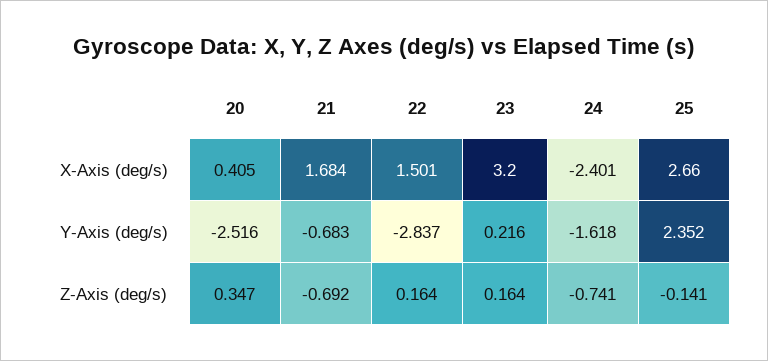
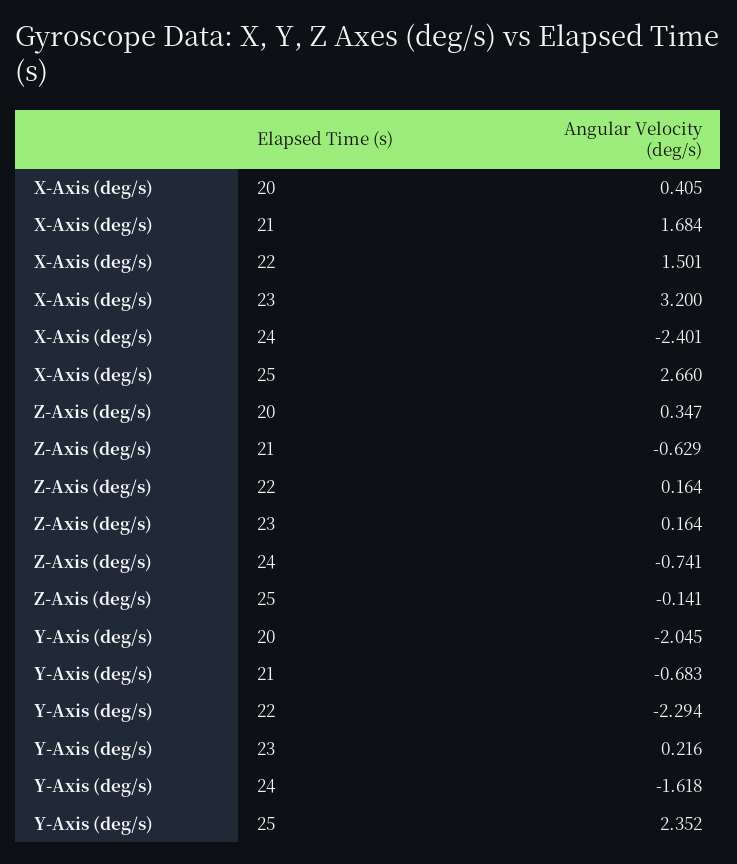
  {
    "20": {
      "X-Axis (deg/s)": 0.405,
-     "Y-Axis (deg/s)": -2.516,
+     "Y-Axis (deg/s)": -2.045,
      "Z-Axis (deg/s)": 0.347
    },
    "21": {
      "X-Axis (deg/s)": 1.684,
      "Y-Axis (deg/s)": -0.683,
-     "Z-Axis (deg/s)": -0.692
+     "Z-Axis (deg/s)": -0.629
    },
    "22": {
      "X-Axis (deg/s)": 1.501,
-     "Y-Axis (deg/s)": -2.837,
+     "Y-Axis (deg/s)": -2.294,
      "Z-Axis (deg/s)": 0.164
    },
    "23": {
      "X-Axis (deg/s)": 3.2,
      "Y-Axis (deg/s)": 0.216,
      "Z-Axis (deg/s)": 0.164
    },
    "24": {
      "X-Axis (deg/s)": -2.401,
      "Y-Axis (deg/s)": -1.618,
      "Z-Axis (deg/s)": -0.741
    },
    "25": {
      "X-Axis (deg/s)": 2.66,
      "Y-Axis (deg/s)": 2.352,
      "Z-Axis (deg/s)": -0.141
    }
  }

